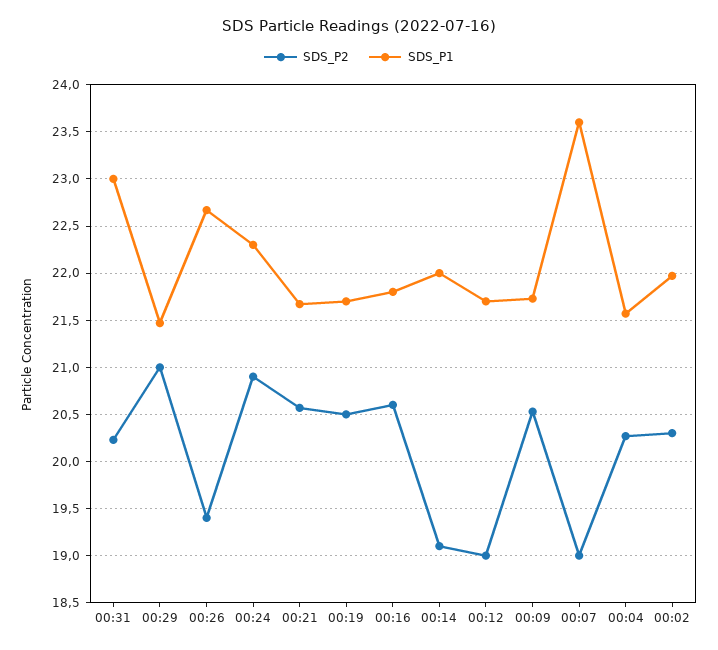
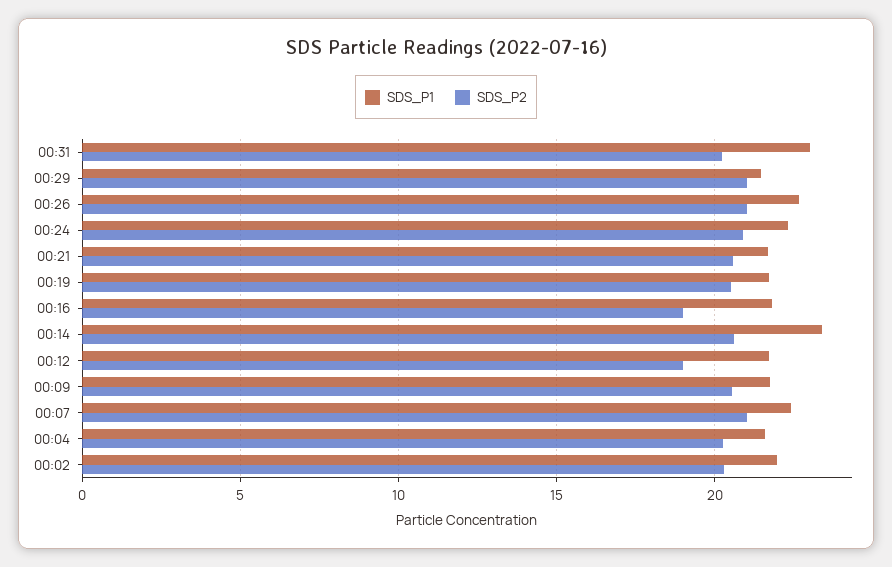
  {
    "SDS_P2": {
      "00:31": 20.2,
      "00:29": 21,
-     "00:26": 19.4,
+     "00:26": 21,
      "00:24": 20.9,
      "00:21": 20.6,
      "00:19": 20.5,
-     "00:16": 20.6,
+     "00:16": 19,
-     "00:14": 19.1,
+     "00:14": 20.5,
      "00:12": 19,
      "00:09": 20.5,
-     "00:07": 19,
+     "00:07": 21,
      "00:04": 20.3,
      "00:02": 20.3
    },
    "SDS_P1": {
      "00:31": 23,
      "00:29": 21.5,
      "00:26": 22.7,
      "00:24": 22.3,
      "00:21": 21.7,
      "00:19": 21.7,
      "00:16": 21.8,
-     "00:14": 22,
+     "00:14": 23.5,
      "00:12": 21.7,
      "00:09": 21.7,
-     "00:07": 23.6,
+     "00:07": 22.5,
      "00:04": 21.6,
      "00:02": 22
    }
  }

